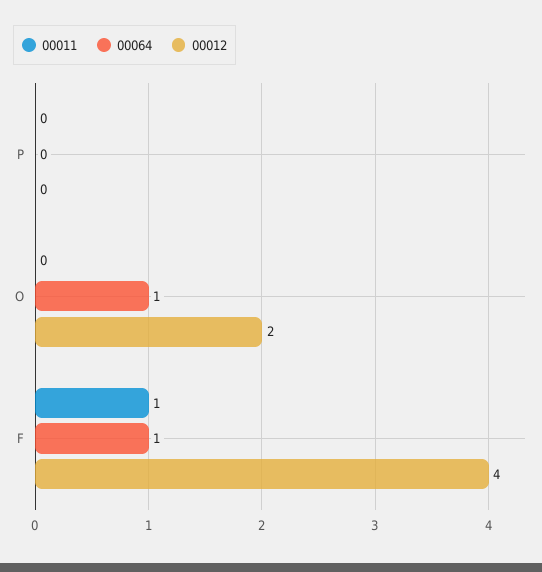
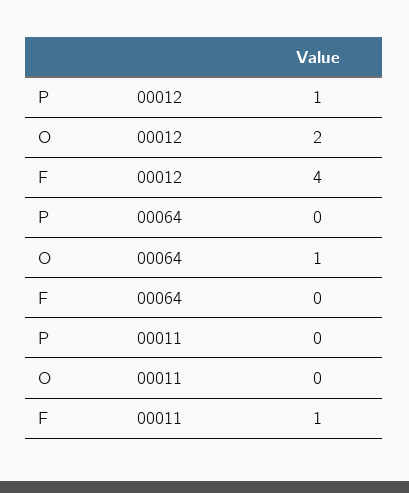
  {
    "00011": {
      "P": 0,
      "O": 0,
      "F": 1
    },
    "00064": {
      "P": 0,
      "O": 1,
-     "F": 1
+     "F": 0
    },
    "00012": {
-     "P": 0,
+     "P": 1,
      "O": 2,
      "F": 4
    }
  }

